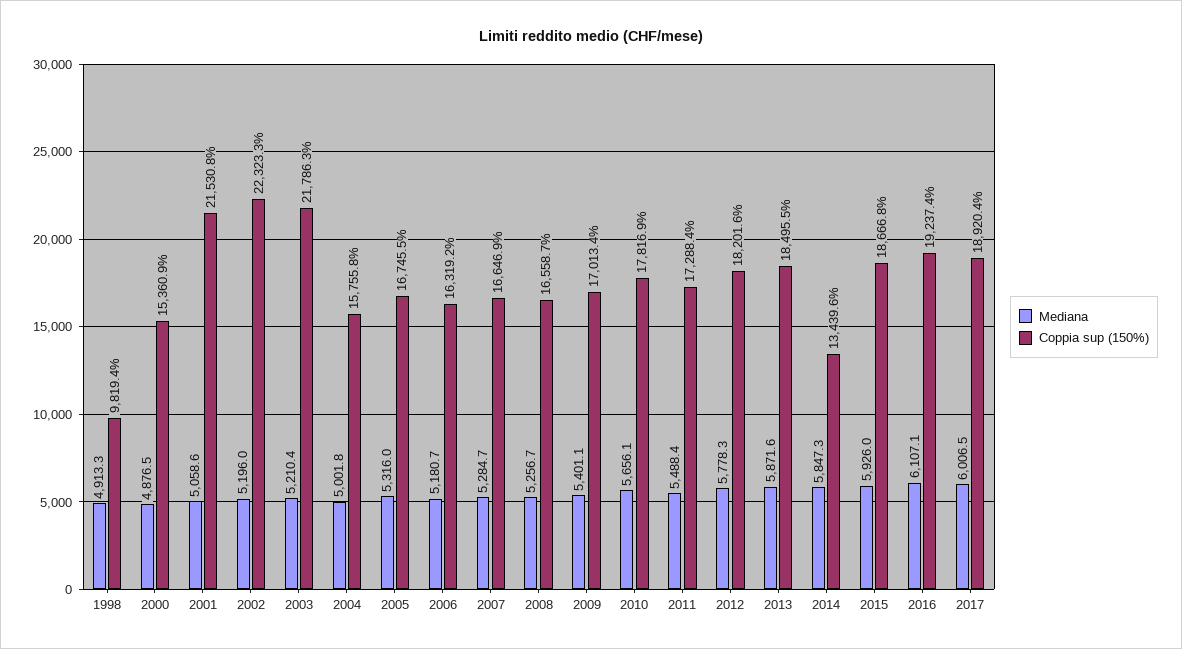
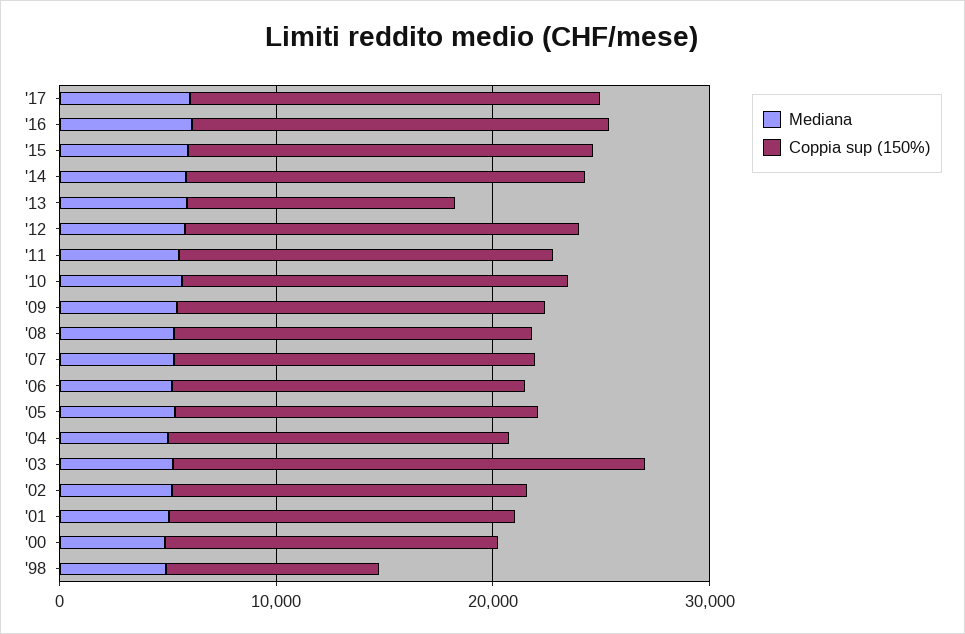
  {
    "Mediana": {
      "1998": 4913.3,
      "2000": 4876.5,
      "2001": 5058.6,
      "2002": 5196,
      "2003": 5210.4,
      "2004": 5001.8,
      "2005": 5316,
      "2006": 5180.7,
      "2007": 5284.7,
      "2008": 5256.7,
      "2009": 5401.1,
      "2010": 5656.1,
      "2011": 5488.4,
      "2012": 5778.3,
      "2013": 5871.6,
      "2014": 5847.3,
      "2015": 5926,
      "2016": 6107.1,
      "2017": 6006.5
    },
    "Coppia sup (150%)": {
      "1998": 9819.4,
      "2000": 15360.9,
-     "2001": 21530.8,
+     "2001": 16000,
-     "2002": 22323.3,
+     "2002": 16000,
      "2003": 21786.3,
      "2004": 15755.8,
      "2005": 16745.5,
      "2006": 16319.2,
      "2007": 16646.9,
      "2008": 16558.7,
      "2009": 17013.4,
      "2010": 17816.9,
      "2011": 17288.4,
      "2012": 18201.6,
-     "2013": 18495.5,
+     "2013": 12000,
-     "2014": 13439.6,
+     "2014": 18000,
      "2015": 18666.8,
      "2016": 19237.4,
      "2017": 18920.4
    }
  }

